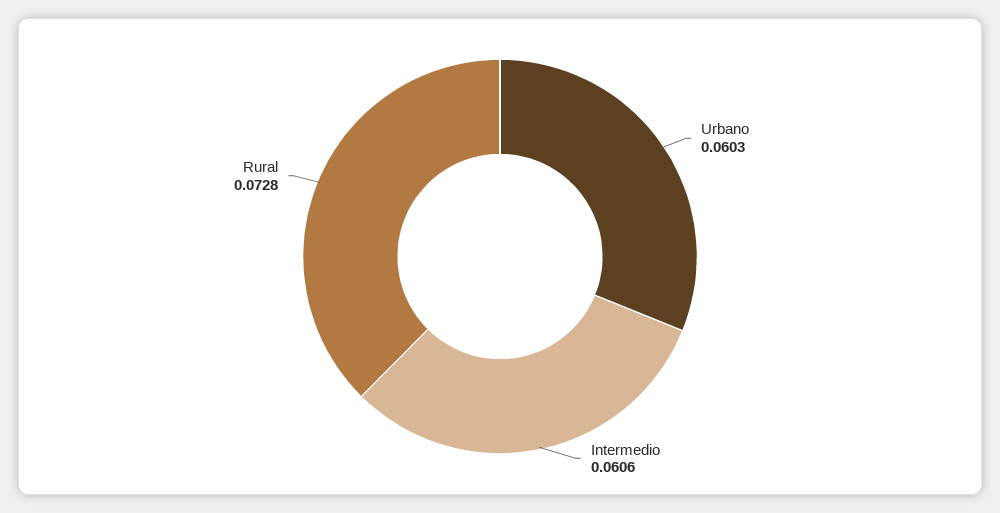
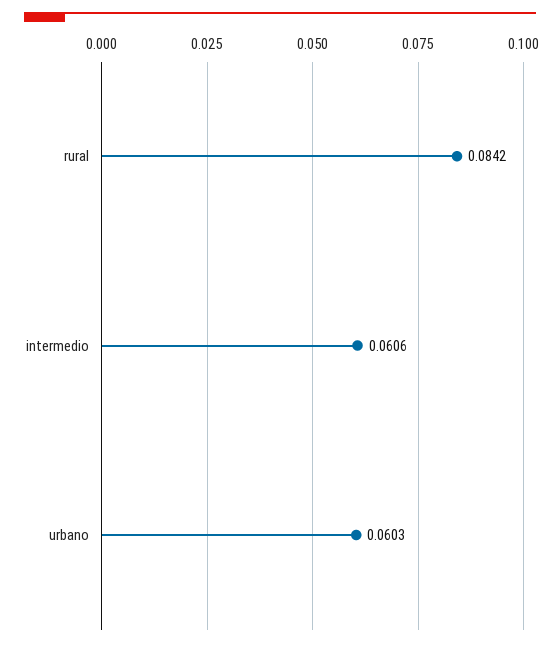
  {
    "Urbano": 0.0603,
    "Intermedio": 0.0606,
-   "Rural": 0.0728
+   "Rural": 0.0842
  }

